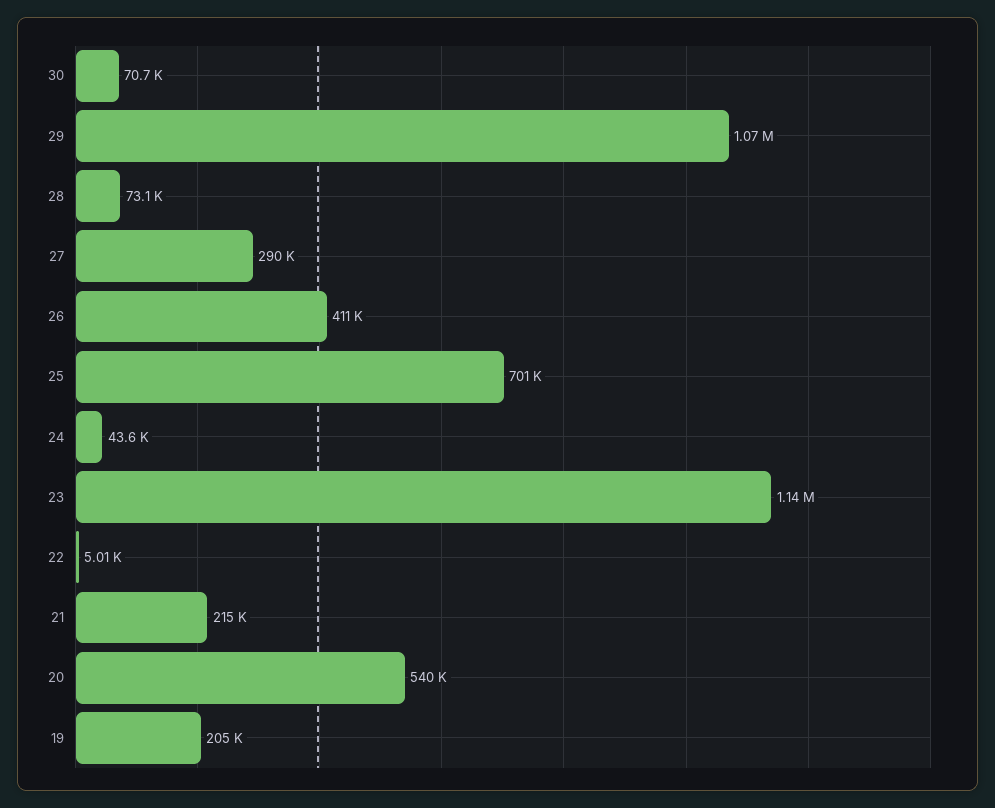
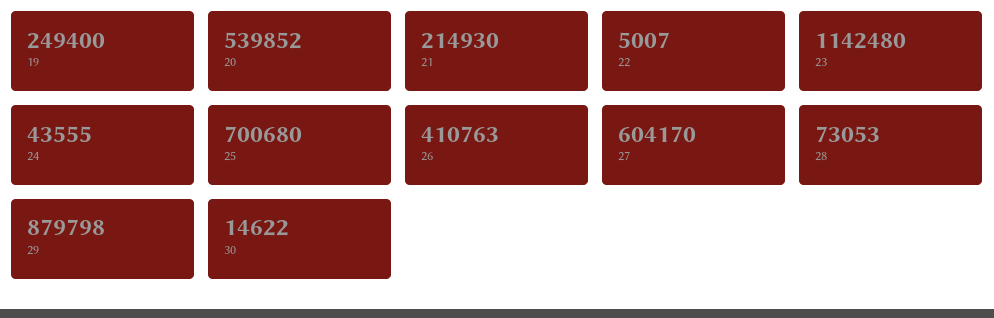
  {
-   "30": 70700,
+   "30": 14622,
-   "29": 1070000,
+   "29": 879798,
    "28": 73053,
-   "27": 290000,
+   "27": 604170,
    "26": 410763,
    "25": 700680,
    "24": 43555,
    "23": 1142480,
    "22": 5007,
    "21": 214930,
    "20": 539852,
-   "19": 205000
+   "19": 249400
  }

